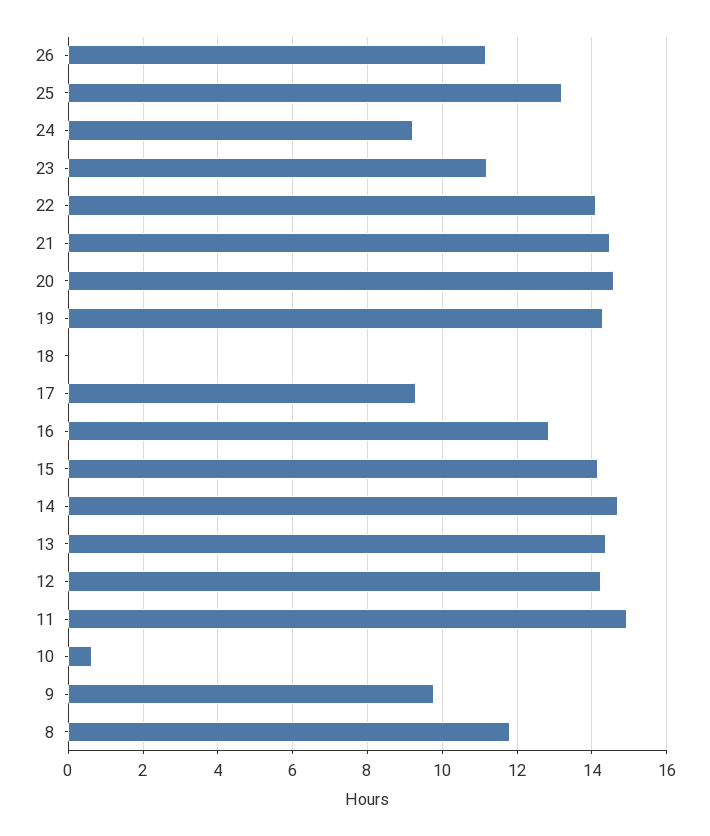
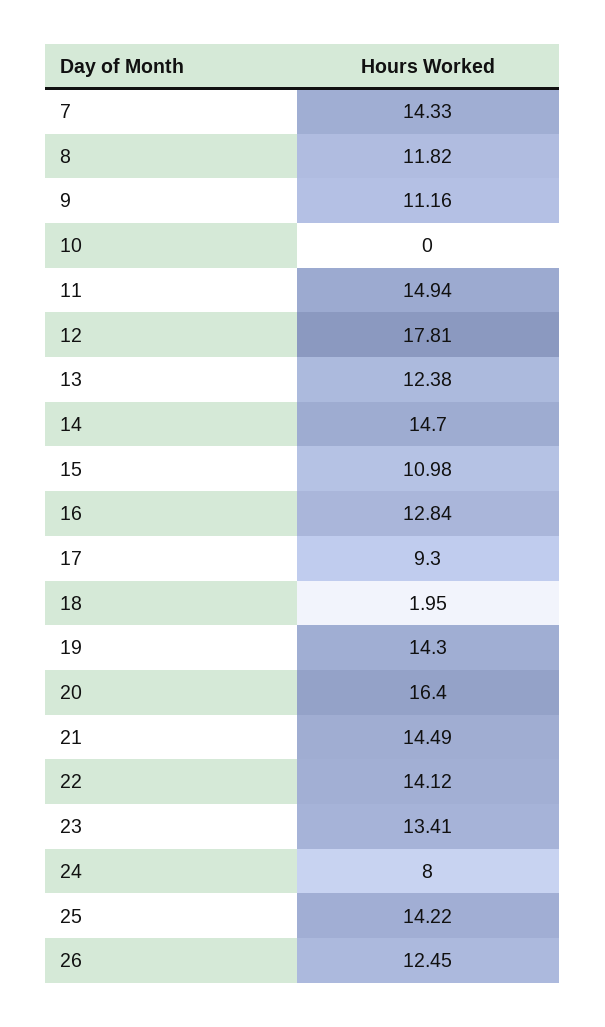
  {
-   "26": 11.2,
+   "26": 12.45,
-   "25": 13.2,
+   "25": 14.22,
-   "24": 9.2,
+   "24": 8,
-   "23": 11.2,
+   "23": 13.41,
    "22": 14.12,
    "21": 14.49,
-   "20": 14.6,
+   "20": 16.4,
    "19": 14.3,
-   "18": 0,
+   "18": 1.95,
    "17": 9.3,
    "16": 12.84,
-   "15": 14.2,
+   "15": 10.98,
    "14": 14.7,
-   "13": 14.4,
+   "13": 12.38,
-   "12": 14.2,
+   "12": 17.81,
    "11": 14.94,
-   "10": 0.6,
+   "10": 0,
-   "9": 9.8,
+   "9": 11.16,
-   "8": 11.82
+   "8": 11.82,
+   "7": 14.33
  }

